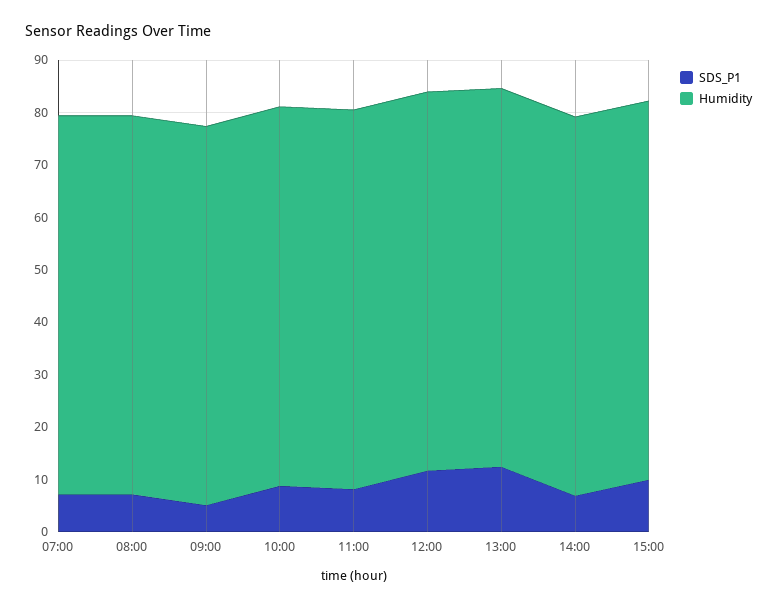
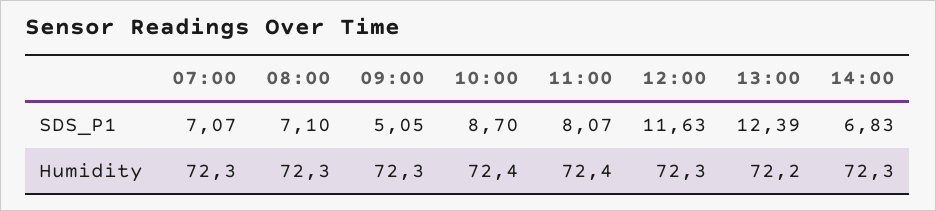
  {
    "SDS_P1": {
      "07:00": 7.07,
      "08:00": 7.1,
      "09:00": 5.05,
      "10:00": 8.7,
      "11:00": 8.07,
      "12:00": 11.63,
      "13:00": 12.39,
-     "14:00": 6.83,
+     "14:00": 6.83
-     "15:00": 10
    },
    "Humidity": {
      "07:00": 72.3,
      "08:00": 72.3,
      "09:00": 72.3,
      "10:00": 72.4,
      "11:00": 72.4,
      "12:00": 72.3,
      "13:00": 72.2,
-     "14:00": 72.3,
+     "14:00": 72.3
-     "15:00": 72
    }
  }

